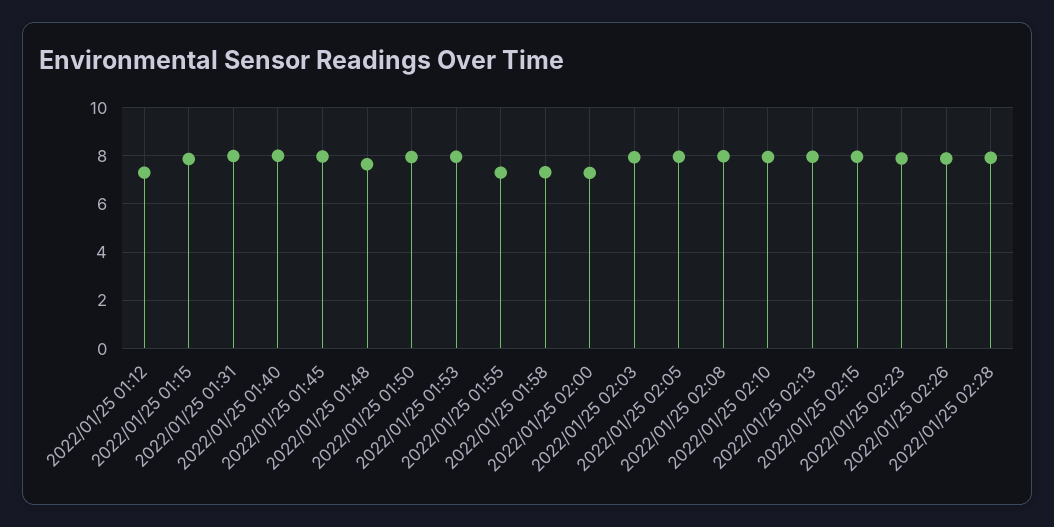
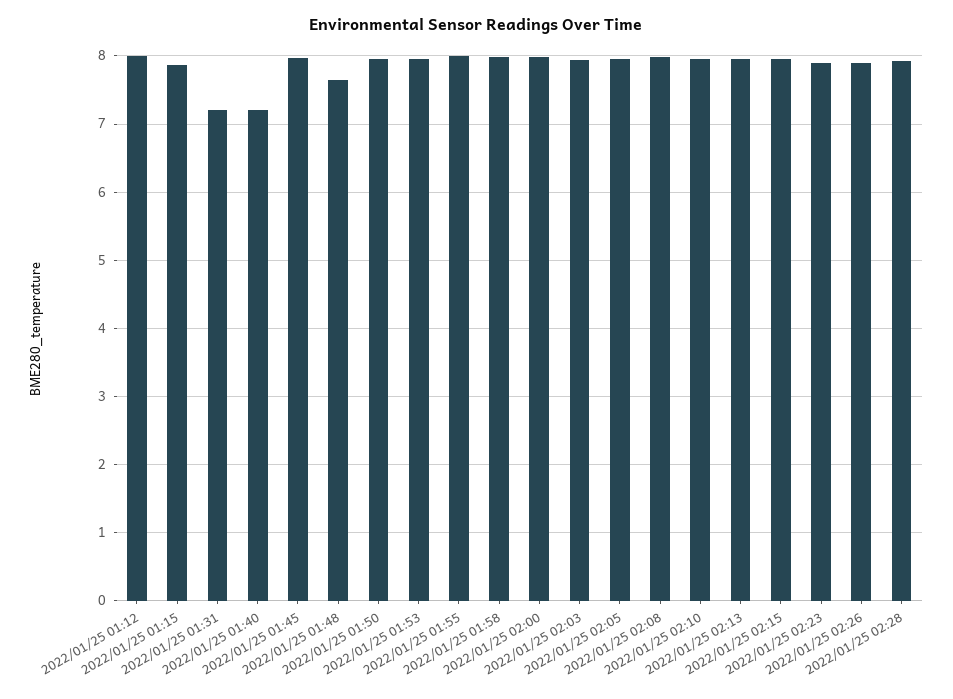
  {
-   "2022/01/25 01:12": 7.25,
+   "2022/01/25 01:12": 8,
    "2022/01/25 01:15": 7.9,
-   "2022/01/25 01:31": 8,
+   "2022/01/25 01:31": 7.2,
-   "2022/01/25 01:40": 8,
+   "2022/01/25 01:40": 7.2,
    "2022/01/25 01:45": 8,
    "2022/01/25 01:48": 7.7,
    "2022/01/25 01:50": 8,
    "2022/01/25 01:53": 8,
-   "2022/01/25 01:55": 7.25,
+   "2022/01/25 01:55": 8,
-   "2022/01/25 01:58": 7.25,
+   "2022/01/25 01:58": 8,
-   "2022/01/25 02:00": 7.25,
+   "2022/01/25 02:00": 8,
    "2022/01/25 02:03": 7.9,
    "2022/01/25 02:05": 8,
    "2022/01/25 02:08": 8,
    "2022/01/25 02:10": 8,
    "2022/01/25 02:13": 8,
    "2022/01/25 02:15": 8,
    "2022/01/25 02:23": 7.9,
    "2022/01/25 02:26": 7.9,
    "2022/01/25 02:28": 7.9
  }

